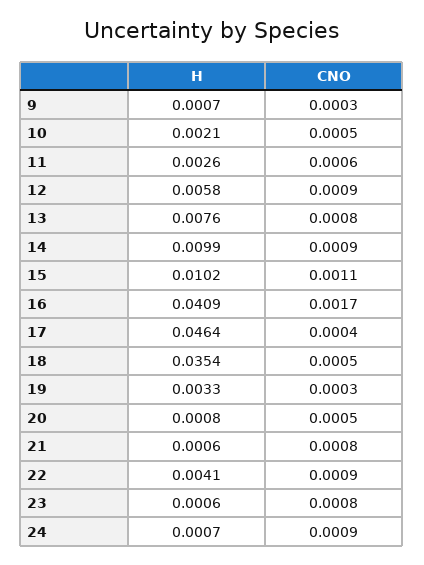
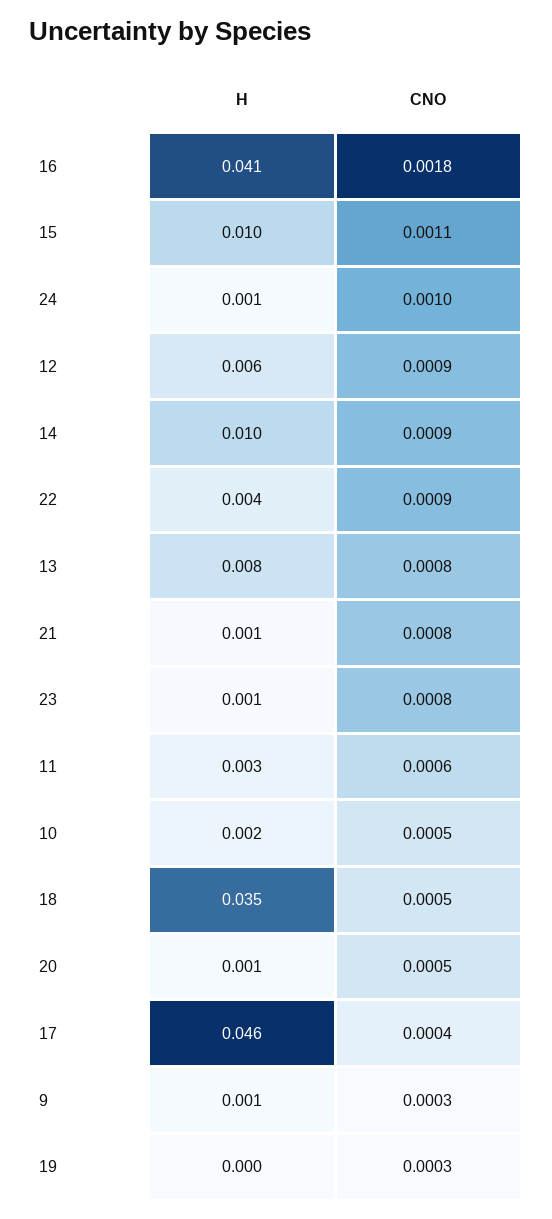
  {
    "H": {
      "9": 0.0007,
      "10": 0.0021,
      "11": 0.0026,
      "12": 0.0058,
      "13": 0.0076,
      "14": 0.0099,
      "15": 0.0102,
      "16": 0.0409,
      "17": 0.0464,
      "18": 0.0354,
-     "19": 0.0033,
+     "19": 0,
      "20": 0.0008,
      "21": 0.0006,
      "22": 0.0041,
      "23": 0.0006,
      "24": 0.0007
    },
    "CNO": {
      "9": 0.0003,
      "10": 0.0005,
      "11": 0.0006,
      "12": 0.0009,
      "13": 0.0008,
      "14": 0.0009,
      "15": 0.0011,
-     "16": 0.0017,
+     "16": 0.0018,
      "17": 0.0004,
      "18": 0.0005,
      "19": 0.0003,
      "20": 0.0005,
      "21": 0.0008,
      "22": 0.0009,
      "23": 0.0008,
-     "24": 0.0009
+     "24": 0.001
    }
  }

